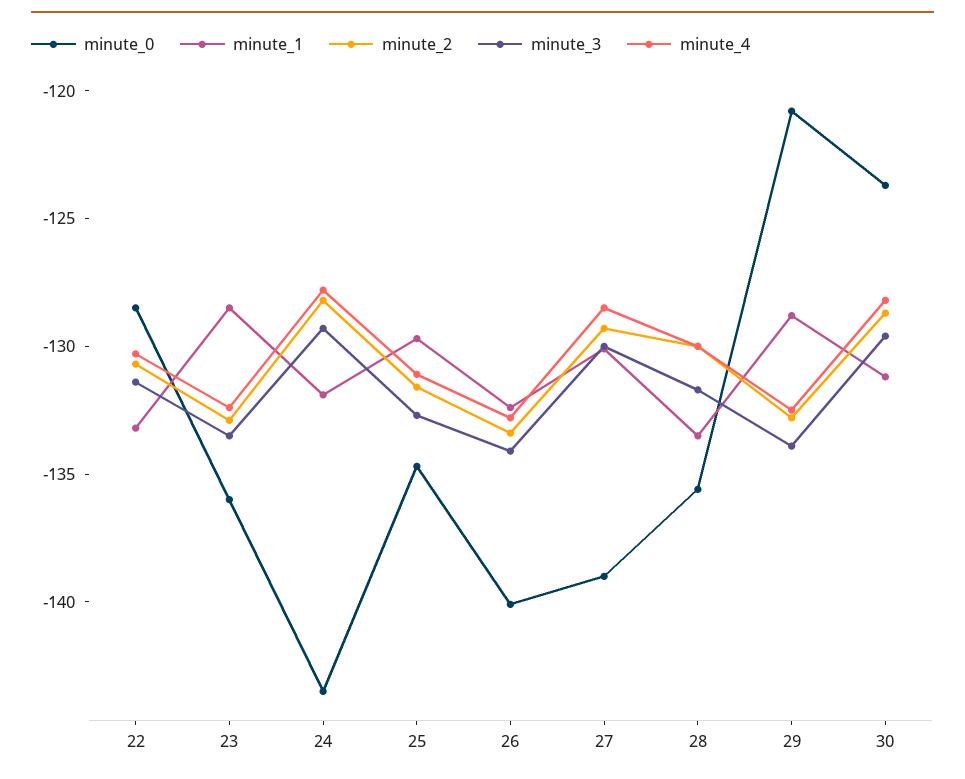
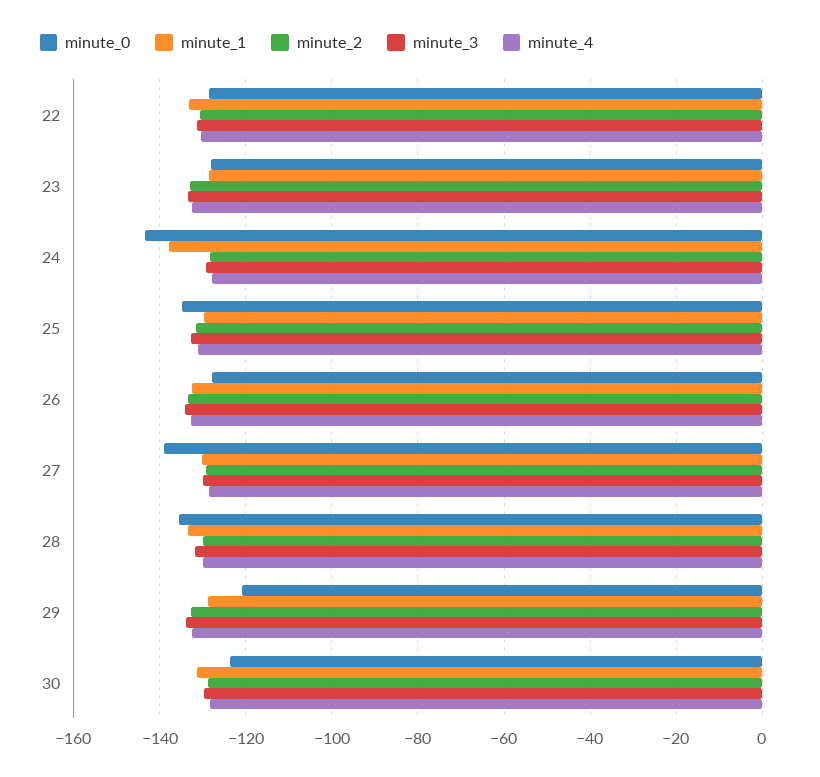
  {
    "minute_0": {
      "22": -129,
-     "23": -136,
+     "23": -128,
      "24": -144,
      "25": -135,
-     "26": -140,
+     "26": -128,
      "27": -139,
      "28": -136,
      "29": -121,
      "30": -124
    },
    "minute_1": {
      "22": -133,
      "23": -129,
-     "24": -132,
+     "24": -138,
      "25": -130,
      "26": -132,
      "27": -130,
      "28": -134,
      "29": -129,
      "30": -131
    },
    "minute_2": {
      "22": -131,
      "23": -133,
      "24": -128,
      "25": -132,
      "26": -133,
      "27": -129,
      "28": -130,
      "29": -133,
      "30": -129
    },
    "minute_3": {
      "22": -131,
      "23": -134,
      "24": -129,
      "25": -133,
      "26": -134,
      "27": -130,
      "28": -132,
      "29": -134,
      "30": -130
    },
    "minute_4": {
      "22": -130,
      "23": -132,
      "24": -128,
      "25": -131,
      "26": -133,
      "27": -129,
      "28": -130,
      "29": -133,
      "30": -128
    }
  }

